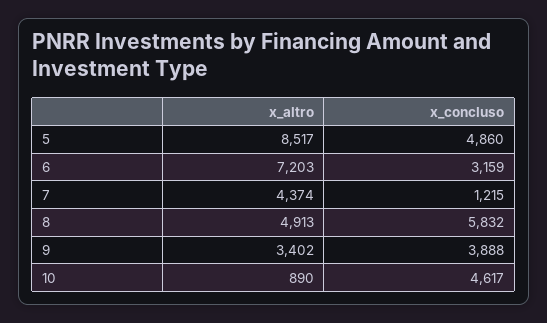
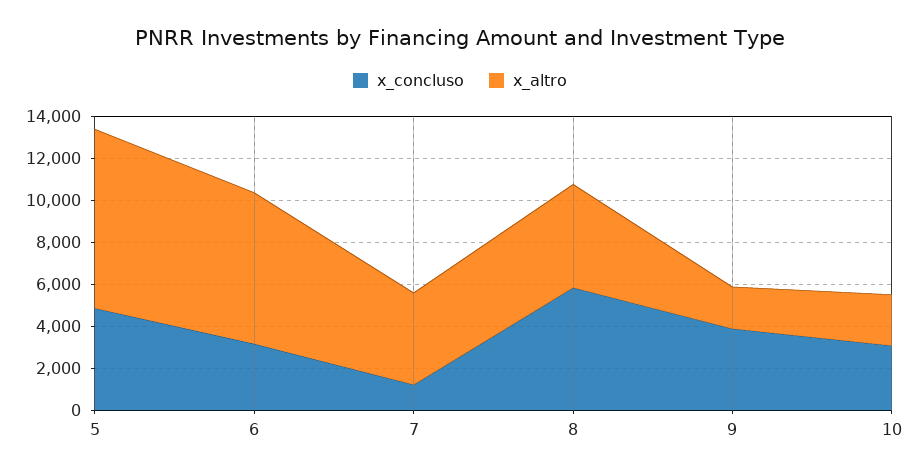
  {
    "x_altro": {
      "5": 8517,
      "6": 7203,
      "7": 4374,
      "8": 4913,
-     "9": 3402,
+     "9": 2000,
-     "10": 890
+     "10": 2500
    },
    "x_concluso": {
      "5": 4860,
      "6": 3159,
      "7": 1215,
      "8": 5832,
      "9": 3888,
-     "10": 4617
+     "10": 3000
    }
  }

